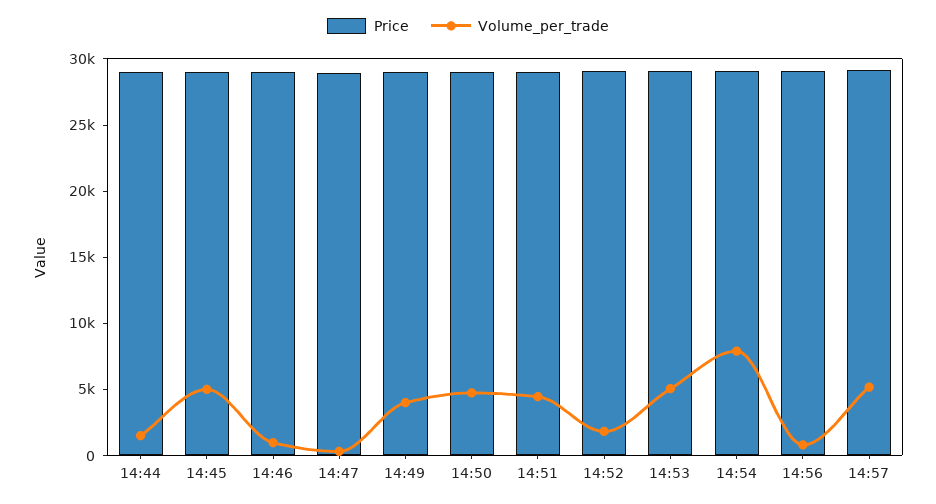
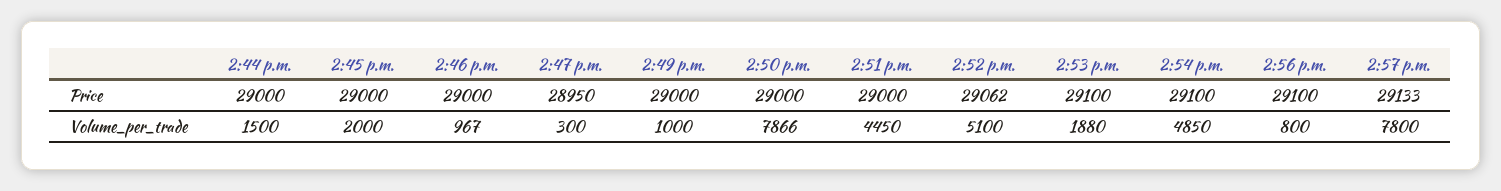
  {
    "Price": {
      "14:44": 29000,
      "14:45": 29000,
      "14:46": 29000,
      "14:47": 28950,
      "14:49": 29000,
      "14:50": 29000,
      "14:51": 29000,
      "14:52": 29062,
      "14:53": 29100,
      "14:54": 29100,
      "14:56": 29100,
      "14:57": 29133
    },
    "Volume_per_trade": {
      "14:44": 1500,
-     "14:45": 5000,
+     "14:45": 2000,
      "14:46": 967,
      "14:47": 300,
-     "14:49": 4000,
+     "14:49": 1000,
-     "14:50": 5000,
+     "14:50": 7866,
      "14:51": 4450,
-     "14:52": 2000,
+     "14:52": 5100,
-     "14:53": 5000,
+     "14:53": 1880,
-     "14:54": 8000,
+     "14:54": 4850,
      "14:56": 800,
-     "14:57": 5000
+     "14:57": 7800
    }
  }

